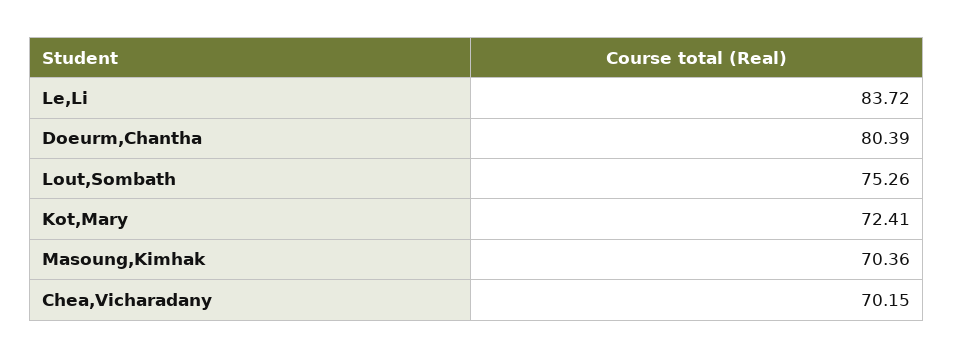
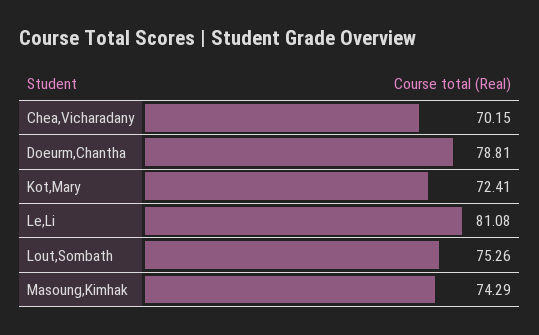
  {
-   "Le,Li": 83.72,
+   "Le,Li": 81.08,
-   "Doeurm,Chantha": 80.39,
+   "Doeurm,Chantha": 78.81,
    "Lout,Sombath": 75.26,
    "Kot,Mary": 72.41,
-   "Masoung,Kimhak": 70.36,
+   "Masoung,Kimhak": 74.29,
    "Chea,Vicharadany": 70.15
  }

